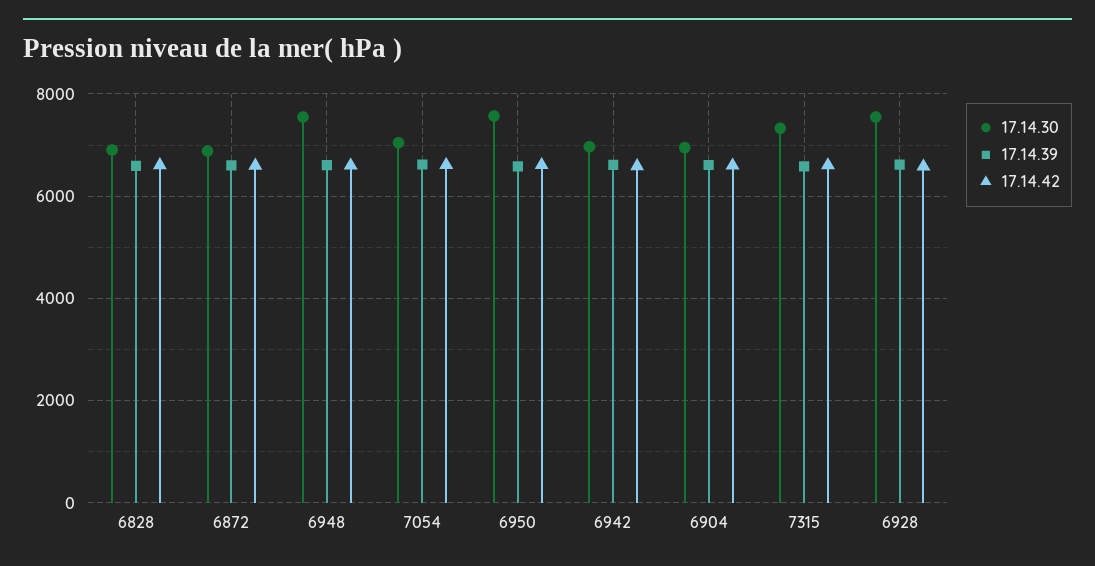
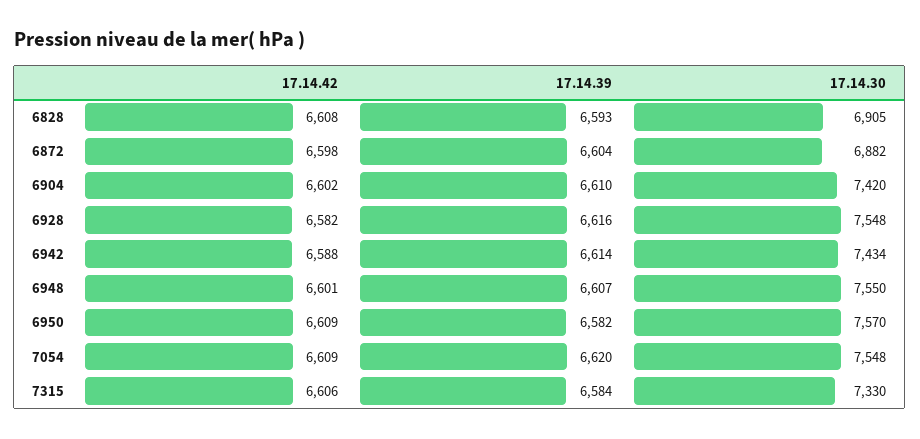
  {
    "17.14.30": {
      "6828": 6905,
      "6872": 6882,
      "6948": 7550,
-     "7054": 7000,
+     "7054": 7548,
      "6950": 7570,
-     "6942": 7000,
+     "6942": 7434,
-     "6904": 7000,
+     "6904": 7420,
      "7315": 7330,
      "6928": 7548
    },
    "17.14.39": {
      "6828": 6593,
      "6872": 6604,
      "6948": 6607,
      "7054": 6620,
      "6950": 6582,
      "6942": 6614,
      "6904": 6610,
      "7315": 6584,
      "6928": 6616
    },
    "17.14.42": {
      "6828": 6608,
      "6872": 6598,
      "6948": 6601,
      "7054": 6609,
      "6950": 6609,
      "6942": 6588,
      "6904": 6602,
      "7315": 6606,
      "6928": 6582
    }
  }

